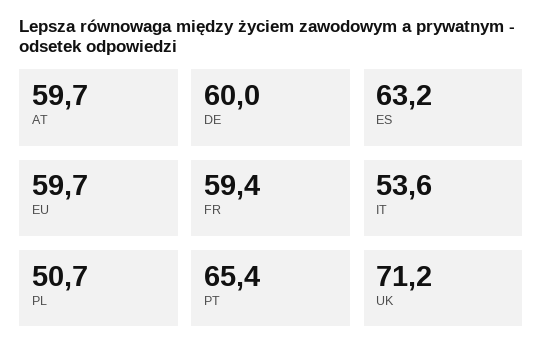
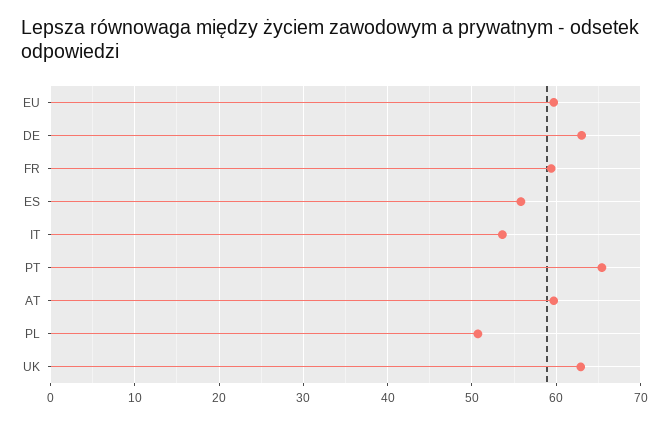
  {
    "AT": 59.7,
-   "DE": 60,
+   "DE": 63,
-   "ES": 63.2,
+   "ES": 56,
    "EU": 59.7,
    "FR": 59.4,
    "IT": 53.6,
    "PL": 50.7,
    "PT": 65.4,
-   "UK": 71.2
+   "UK": 63
  }

